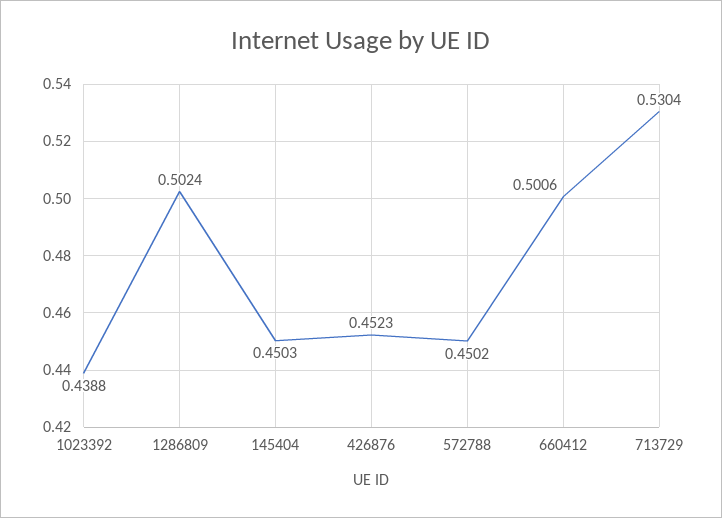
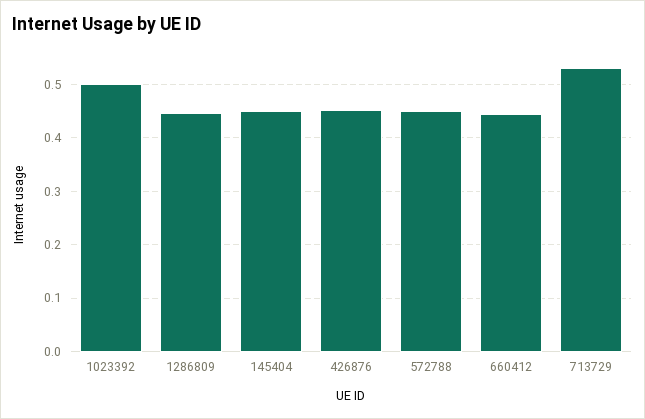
  {
-   "1023392": 0.4388,
+   "1023392": 0.5,
-   "1286809": 0.5024,
+   "1286809": 0.44,
    "145404": 0.4503,
    "426876": 0.4523,
    "572788": 0.4502,
-   "660412": 0.5006,
+   "660412": 0.44,
    "713729": 0.5304
  }

